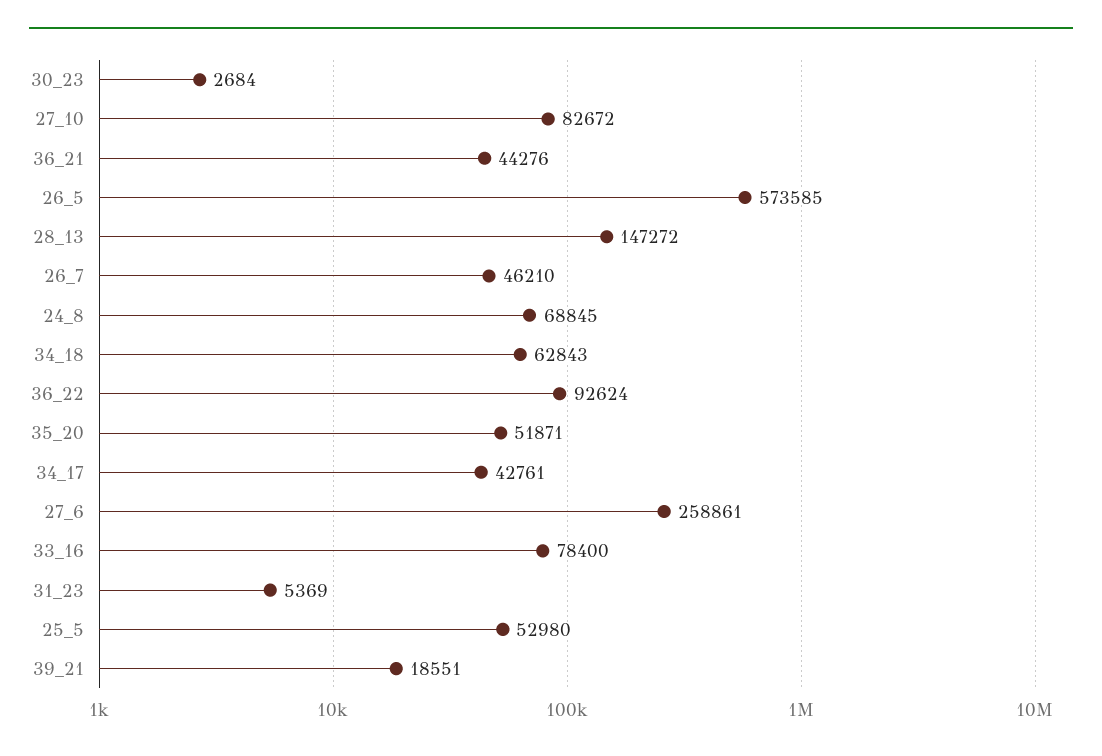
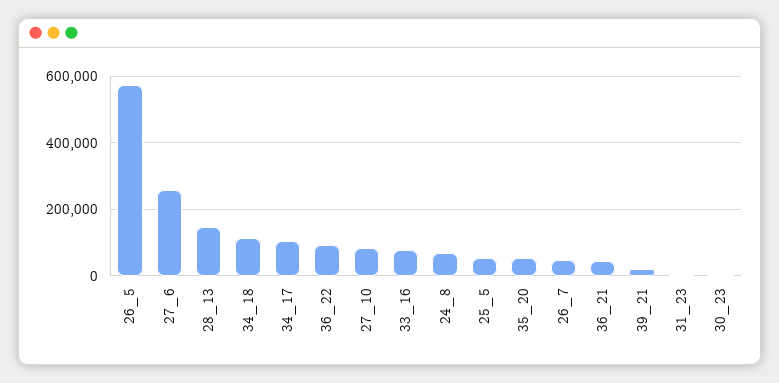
  {
    "30_23": 2684,
    "27_10": 82672,
    "36_21": 44276,
    "26_5": 573585,
    "28_13": 147272,
    "26_7": 46210,
    "24_8": 68845,
-   "34_18": 62843,
+   "34_18": 120000,
    "36_22": 92624,
    "35_20": 51871,
-   "34_17": 42761,
+   "34_17": 100000,
    "27_6": 258861,
    "33_16": 78400,
    "31_23": 5369,
    "25_5": 52980,
    "39_21": 18551
  }

